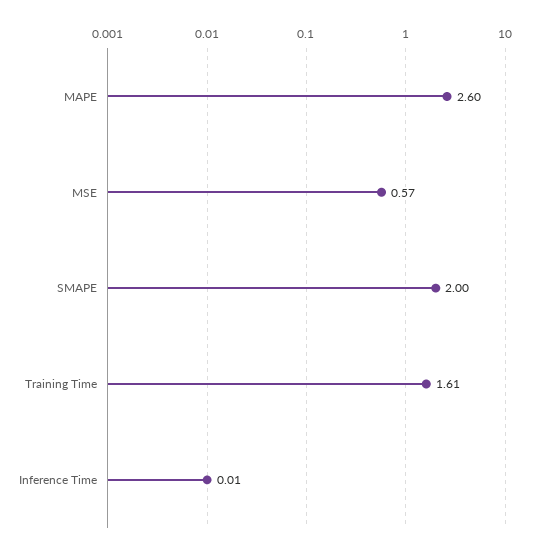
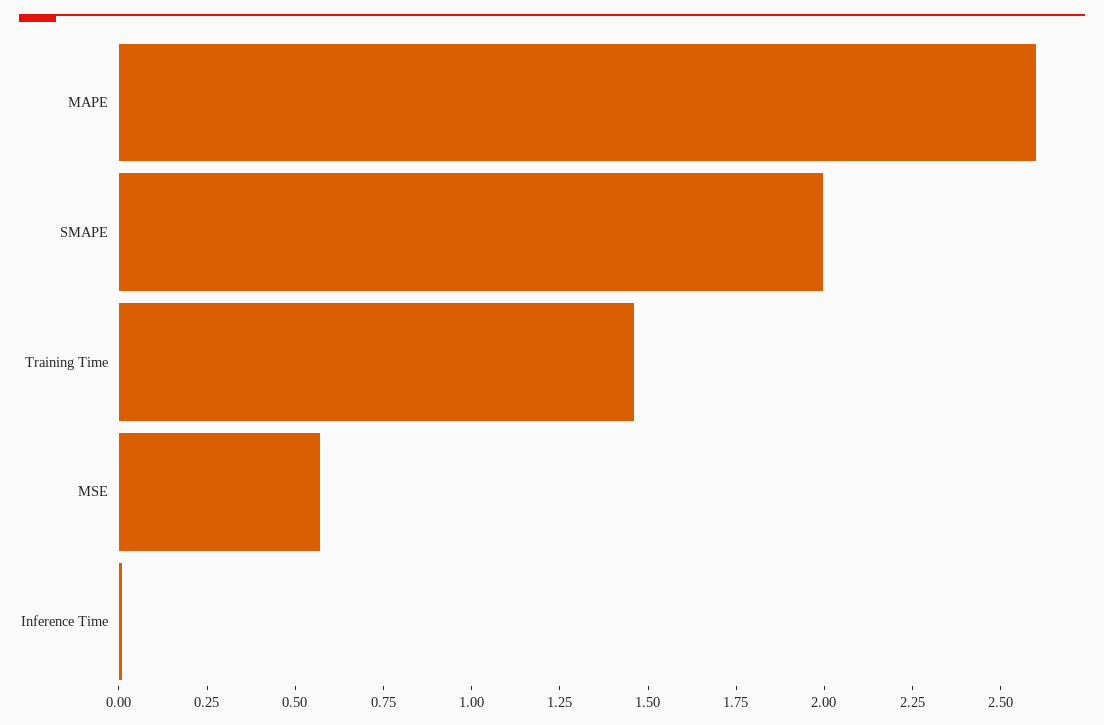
  {
    "MAPE": 2.6,
    "MSE": 0.57,
    "SMAPE": 2,
-   "Training Time": 1.61,
+   "Training Time": 1.45,
    "Inference Time": 0.01
  }

